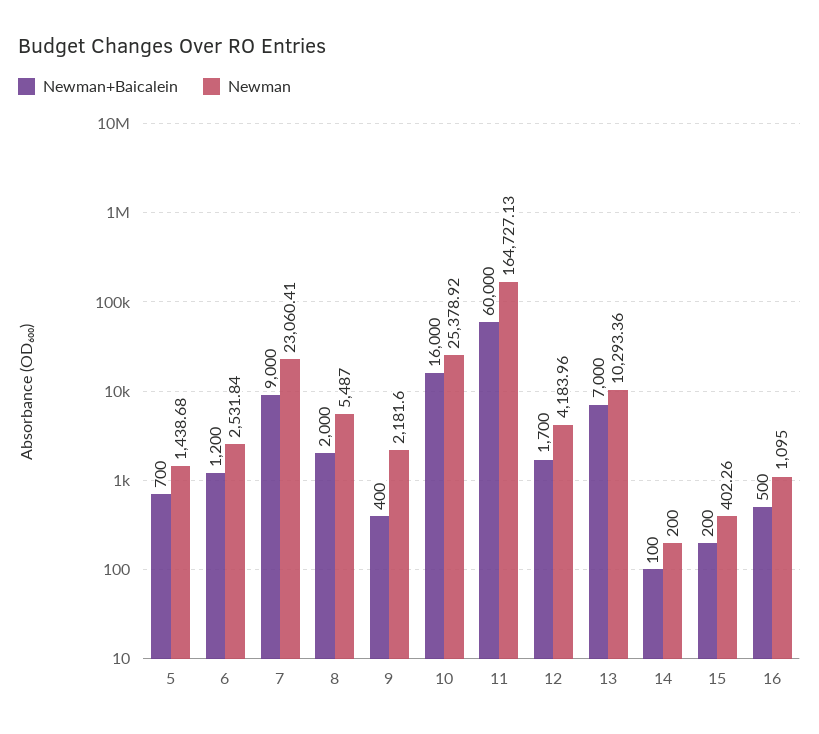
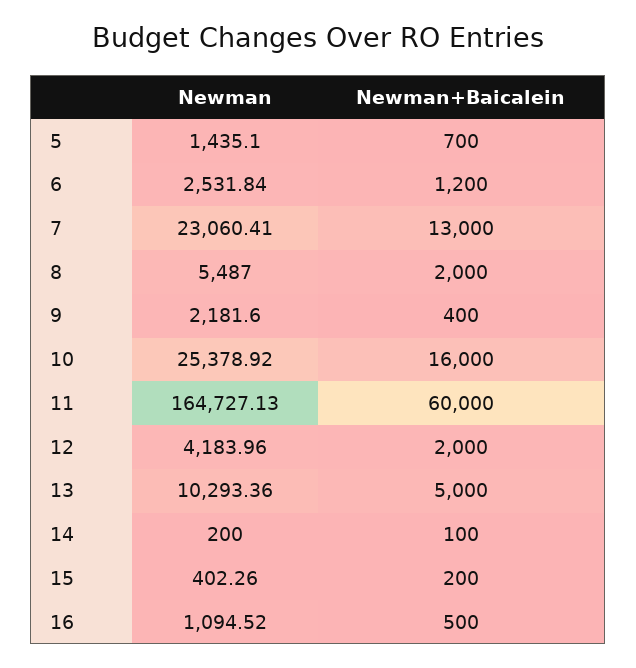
  {
    "Newman+Baicalein": {
      "5": 700,
      "6": 1200,
-     "7": 9000,
+     "7": 13000,
      "8": 2000,
      "9": 400,
      "10": 16000,
      "11": 60000,
-     "12": 1700,
+     "12": 2000,
-     "13": 7000,
+     "13": 5000,
      "14": 100,
      "15": 200,
      "16": 500
    },
    "Newman": {
-     "5": 1438.68,
+     "5": 1435.1,
      "6": 2531.84,
      "7": 23060.41,
      "8": 5487,
      "9": 2181.6,
      "10": 25378.92,
      "11": 164727.13,
      "12": 4183.96,
      "13": 10293.36,
      "14": 200,
      "15": 402.26,
-     "16": 1095
+     "16": 1094.52
    }
  }

